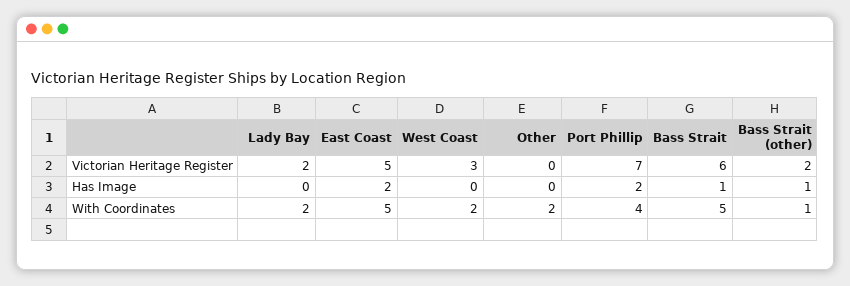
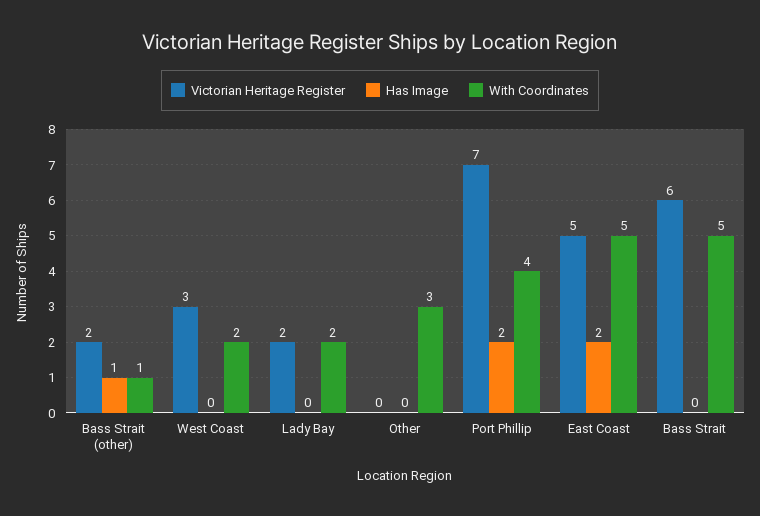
  {
    "Victorian Heritage Register": {
      "Lady Bay": 2,
      "East Coast": 5,
      "West Coast": 3,
      "Other": 0,
      "Port Phillip": 7,
      "Bass Strait": 6,
      "Bass Strait (other)": 2
    },
    "Has Image": {
      "Lady Bay": 0,
      "East Coast": 2,
      "West Coast": 0,
      "Other": 0,
      "Port Phillip": 2,
-     "Bass Strait": 1,
+     "Bass Strait": 0,
      "Bass Strait (other)": 1
    },
    "With Coordinates": {
      "Lady Bay": 2,
      "East Coast": 5,
      "West Coast": 2,
-     "Other": 2,
+     "Other": 3,
      "Port Phillip": 4,
      "Bass Strait": 5,
      "Bass Strait (other)": 1
    }
  }

